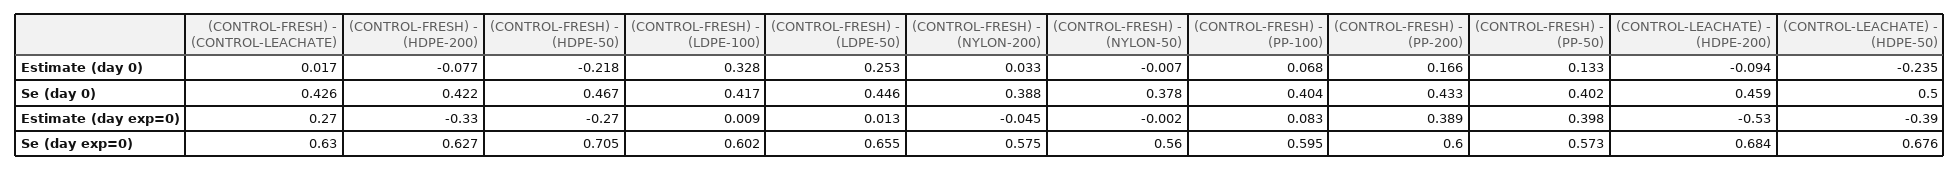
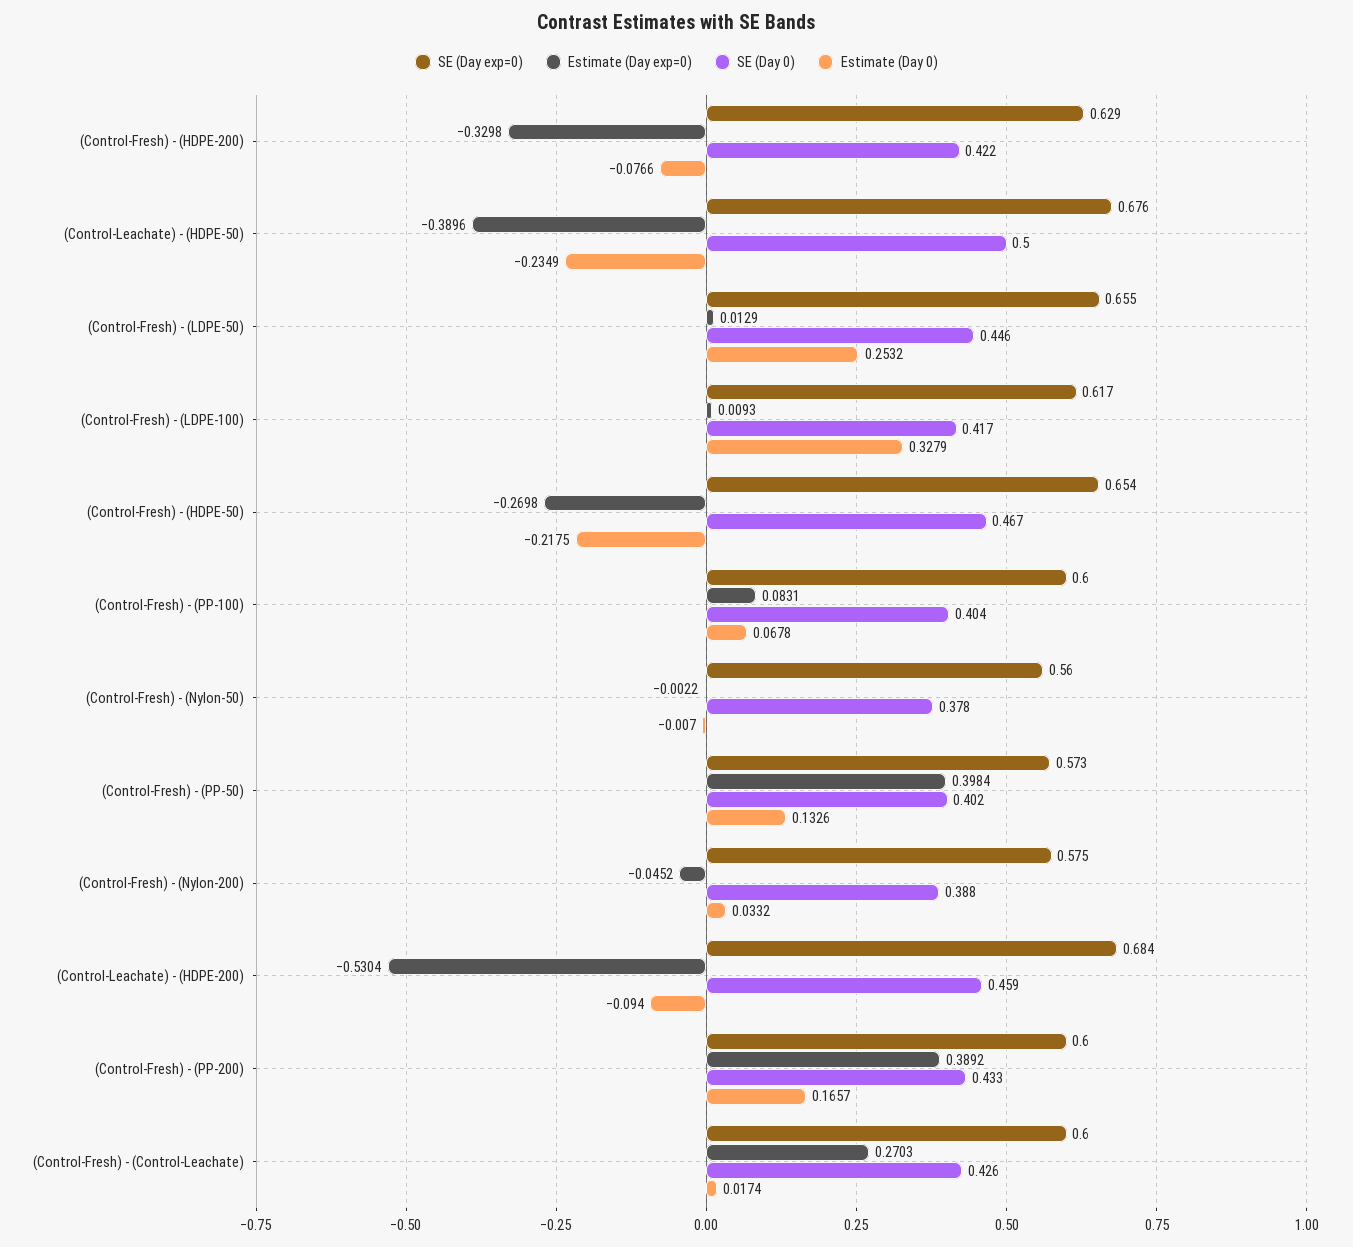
  {
    "Estimate (day 0)": {
      "(CONTROL-FRESH) - (CONTROL-LEACHATE)": 0.0174,
      "(CONTROL-FRESH) - (HDPE-200)": -0.0766,
      "(CONTROL-FRESH) - (HDPE-50)": -0.2175,
      "(CONTROL-FRESH) - (LDPE-100)": 0.3279,
      "(CONTROL-FRESH) - (LDPE-50)": 0.2532,
      "(CONTROL-FRESH) - (NYLON-200)": 0.0332,
      "(CONTROL-FRESH) - (NYLON-50)": -0.007,
      "(CONTROL-FRESH) - (PP-100)": 0.0678,
      "(CONTROL-FRESH) - (PP-200)": 0.1657,
      "(CONTROL-FRESH) - (PP-50)": 0.1326,
      "(CONTROL-LEACHATE) - (HDPE-200)": -0.094,
      "(CONTROL-LEACHATE) - (HDPE-50)": -0.2349
    },
    "Se (day 0)": {
      "(CONTROL-FRESH) - (CONTROL-LEACHATE)": 0.426,
      "(CONTROL-FRESH) - (HDPE-200)": 0.422,
      "(CONTROL-FRESH) - (HDPE-50)": 0.467,
      "(CONTROL-FRESH) - (LDPE-100)": 0.417,
      "(CONTROL-FRESH) - (LDPE-50)": 0.446,
      "(CONTROL-FRESH) - (NYLON-200)": 0.388,
      "(CONTROL-FRESH) - (NYLON-50)": 0.378,
      "(CONTROL-FRESH) - (PP-100)": 0.404,
      "(CONTROL-FRESH) - (PP-200)": 0.433,
      "(CONTROL-FRESH) - (PP-50)": 0.402,
      "(CONTROL-LEACHATE) - (HDPE-200)": 0.459,
      "(CONTROL-LEACHATE) - (HDPE-50)": 0.5
    },
    "Estimate (day exp=0)": {
      "(CONTROL-FRESH) - (CONTROL-LEACHATE)": 0.2703,
      "(CONTROL-FRESH) - (HDPE-200)": -0.3298,
      "(CONTROL-FRESH) - (HDPE-50)": -0.2698,
      "(CONTROL-FRESH) - (LDPE-100)": 0.0093,
      "(CONTROL-FRESH) - (LDPE-50)": 0.0129,
      "(CONTROL-FRESH) - (NYLON-200)": -0.0452,
      "(CONTROL-FRESH) - (NYLON-50)": -0.0022,
      "(CONTROL-FRESH) - (PP-100)": 0.0831,
      "(CONTROL-FRESH) - (PP-200)": 0.3892,
      "(CONTROL-FRESH) - (PP-50)": 0.3984,
      "(CONTROL-LEACHATE) - (HDPE-200)": -0.5304,
      "(CONTROL-LEACHATE) - (HDPE-50)": -0.3896
    },
    "Se (day exp=0)": {
-     "(CONTROL-FRESH) - (CONTROL-LEACHATE)": 0.63,
+     "(CONTROL-FRESH) - (CONTROL-LEACHATE)": 0.6,
-     "(CONTROL-FRESH) - (HDPE-200)": 0.627,
+     "(CONTROL-FRESH) - (HDPE-200)": 0.629,
-     "(CONTROL-FRESH) - (HDPE-50)": 0.705,
+     "(CONTROL-FRESH) - (HDPE-50)": 0.654,
-     "(CONTROL-FRESH) - (LDPE-100)": 0.602,
+     "(CONTROL-FRESH) - (LDPE-100)": 0.617,
      "(CONTROL-FRESH) - (LDPE-50)": 0.655,
      "(CONTROL-FRESH) - (NYLON-200)": 0.575,
      "(CONTROL-FRESH) - (NYLON-50)": 0.56,
-     "(CONTROL-FRESH) - (PP-100)": 0.595,
+     "(CONTROL-FRESH) - (PP-100)": 0.6,
      "(CONTROL-FRESH) - (PP-200)": 0.6,
      "(CONTROL-FRESH) - (PP-50)": 0.573,
      "(CONTROL-LEACHATE) - (HDPE-200)": 0.684,
      "(CONTROL-LEACHATE) - (HDPE-50)": 0.676
    }
  }

